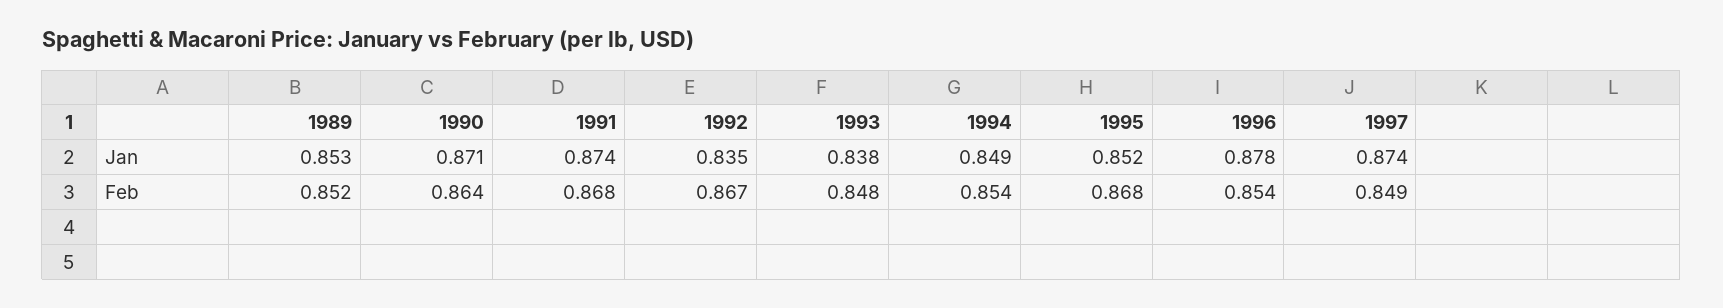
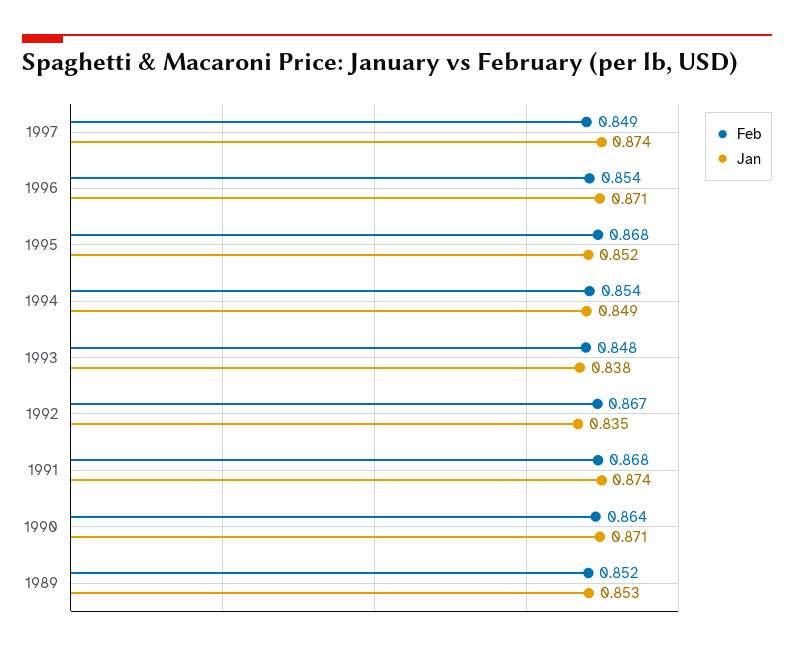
  {
    "Jan": {
      "1989": 0.853,
      "1990": 0.871,
      "1991": 0.874,
      "1992": 0.835,
      "1993": 0.838,
      "1994": 0.849,
      "1995": 0.852,
-     "1996": 0.878,
+     "1996": 0.871,
      "1997": 0.874
    },
    "Feb": {
      "1989": 0.852,
      "1990": 0.864,
      "1991": 0.868,
      "1992": 0.867,
      "1993": 0.848,
      "1994": 0.854,
      "1995": 0.868,
      "1996": 0.854,
      "1997": 0.849
    }
  }

